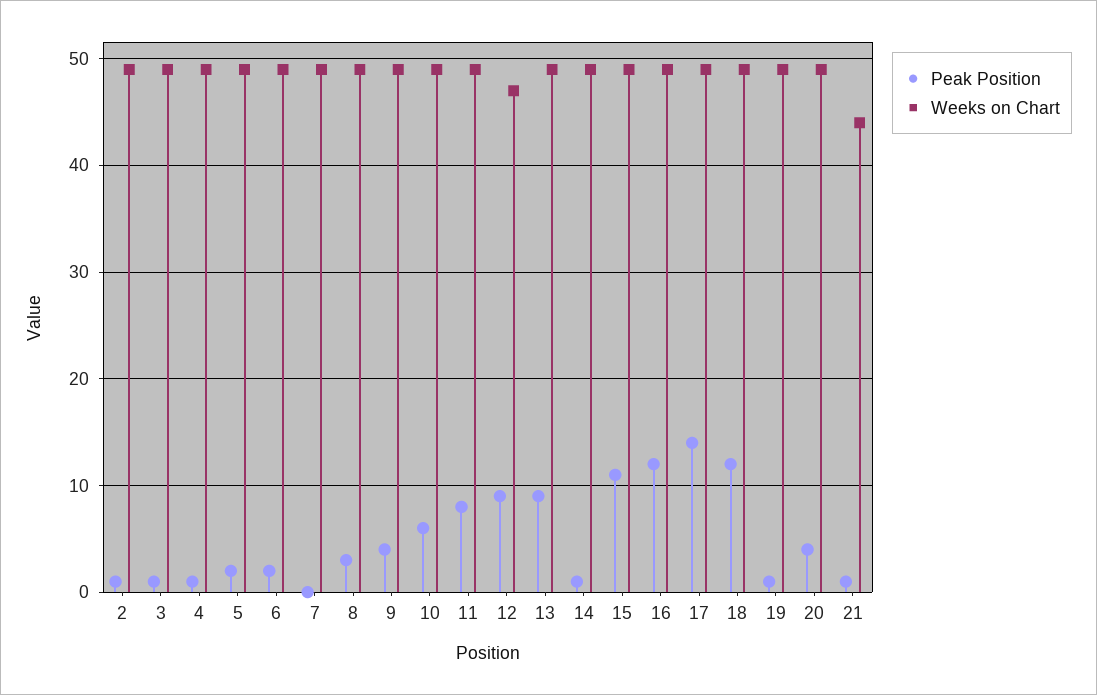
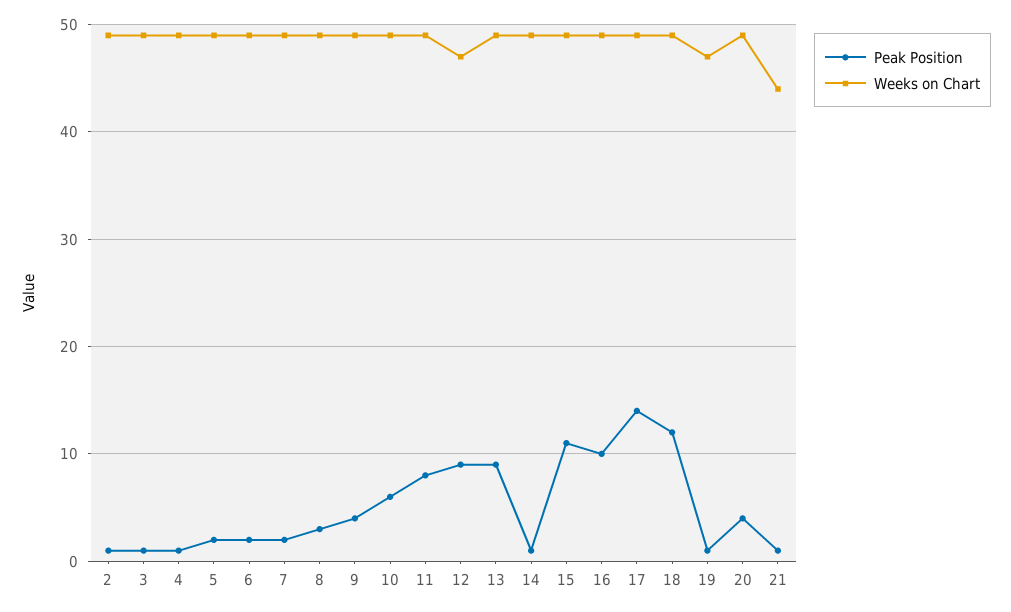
  {
    "Peak Position": {
      "2": 1,
      "3": 1,
      "4": 1,
      "5": 2,
      "6": 2,
-     "7": 0,
+     "7": 2,
      "8": 3,
      "9": 4,
      "10": 6,
      "11": 8,
      "12": 9,
      "13": 9,
      "14": 1,
      "15": 11,
-     "16": 12,
+     "16": 10,
      "17": 14,
      "18": 12,
      "19": 1,
      "20": 4,
      "21": 1
    },
    "Weeks on Chart": {
      "2": 49,
      "3": 49,
      "4": 49,
      "5": 49,
      "6": 49,
      "7": 49,
      "8": 49,
      "9": 49,
      "10": 49,
      "11": 49,
      "12": 47,
      "13": 49,
      "14": 49,
      "15": 49,
      "16": 49,
      "17": 49,
      "18": 49,
-     "19": 49,
+     "19": 47,
      "20": 49,
      "21": 44
    }
  }

